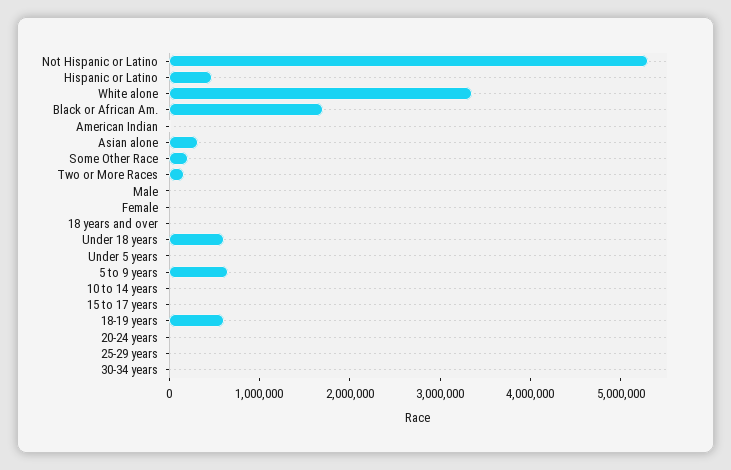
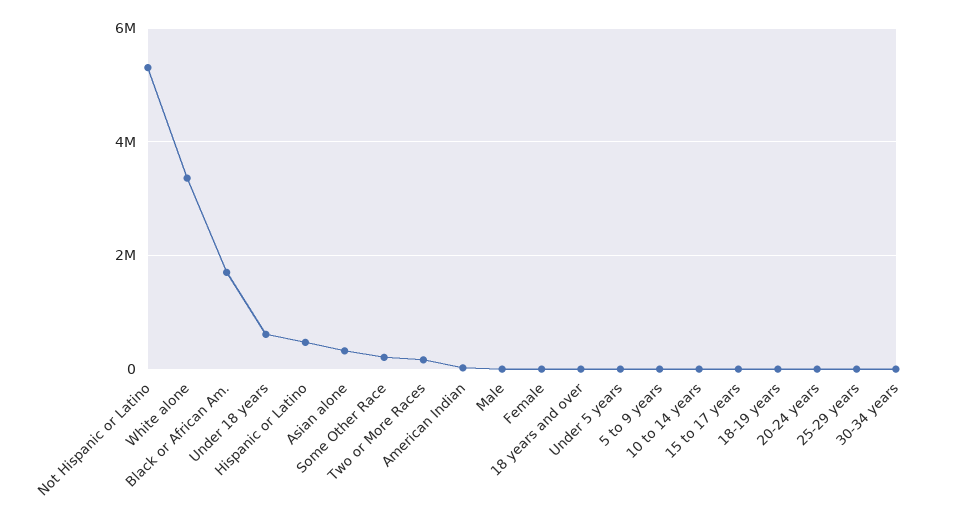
  {
    "Not Hispanic or Latino": 5400000,
    "Hispanic or Latino": 400000,
    "White alone": 3400000,
    "Black or African Am.": 1800000,
    "American Indian": 0,
    "Asian alone": 400000,
    "Some Other Race": 200000,
    "Two or More Races": 200000,
    "Male": 0,
    "Female": 0,
    "18 years and over": 0,
    "Under 18 years": 600000,
    "Under 5 years": 0,
-   "5 to 9 years": 600000,
+   "5 to 9 years": 0,
    "10 to 14 years": 0,
    "15 to 17 years": 0,
-   "18-19 years": 600000,
+   "18-19 years": 0,
    "20-24 years": 0,
    "25-29 years": 0,
    "30-34 years": 0
  }

